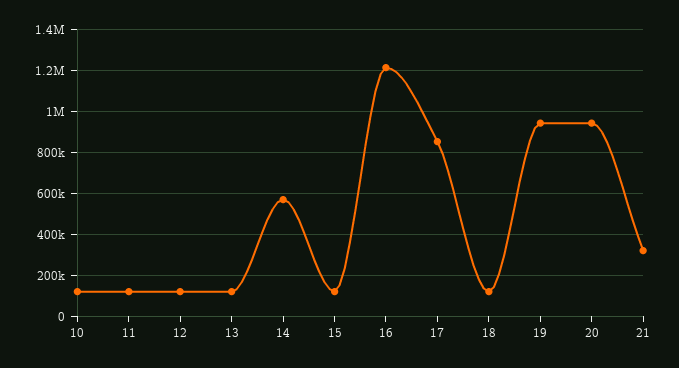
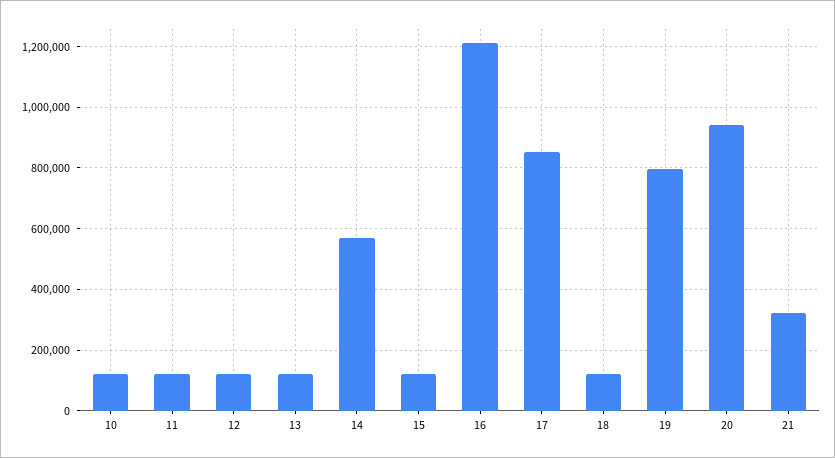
  {
    "10": 120000,
    "11": 120000,
    "12": 120000,
    "13": 120000,
    "14": 580000,
    "15": 120000,
    "16": 1220000,
    "17": 860000,
    "18": 120000,
-   "19": 950000,
+   "19": 800000,
    "20": 940000,
    "21": 320000
  }

